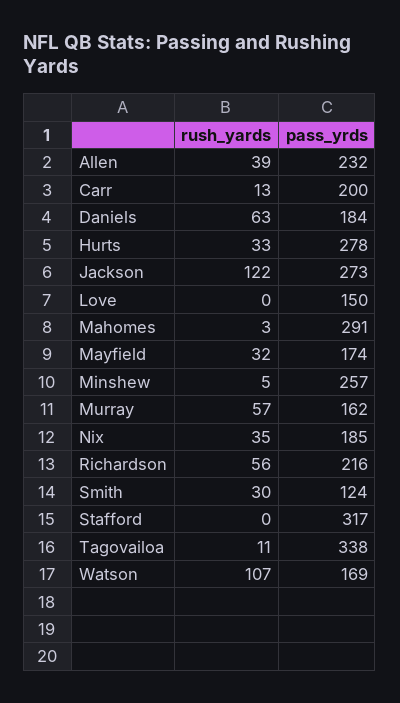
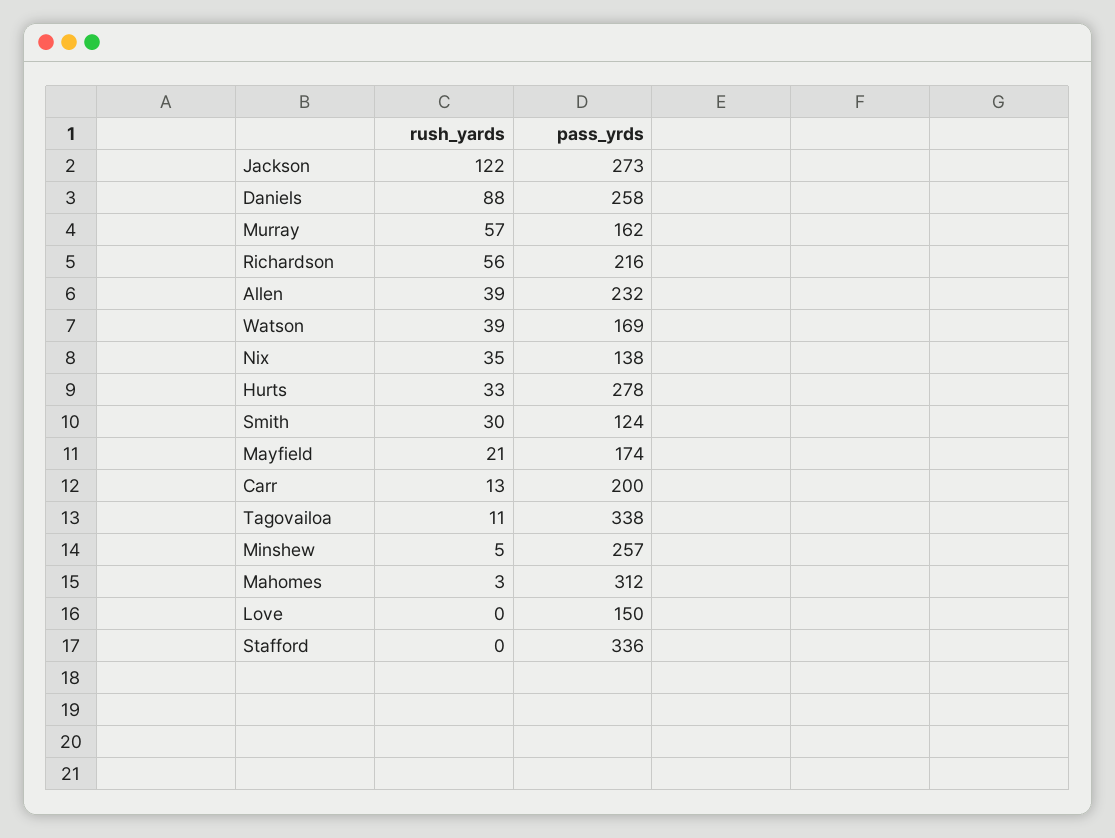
  {
    "rush_yards": {
      "Allen": 39,
      "Carr": 13,
-     "Daniels": 63,
+     "Daniels": 88,
      "Hurts": 33,
      "Jackson": 122,
      "Love": 0,
      "Mahomes": 3,
-     "Mayfield": 32,
+     "Mayfield": 21,
      "Minshew": 5,
      "Murray": 57,
      "Nix": 35,
      "Richardson": 56,
      "Smith": 30,
      "Stafford": 0,
      "Tagovailoa": 11,
-     "Watson": 107
+     "Watson": 39
    },
    "pass_yrds": {
      "Allen": 232,
      "Carr": 200,
-     "Daniels": 184,
+     "Daniels": 258,
      "Hurts": 278,
      "Jackson": 273,
      "Love": 150,
-     "Mahomes": 291,
+     "Mahomes": 312,
      "Mayfield": 174,
      "Minshew": 257,
      "Murray": 162,
-     "Nix": 185,
+     "Nix": 138,
      "Richardson": 216,
      "Smith": 124,
-     "Stafford": 317,
+     "Stafford": 336,
      "Tagovailoa": 338,
      "Watson": 169
    }
  }

